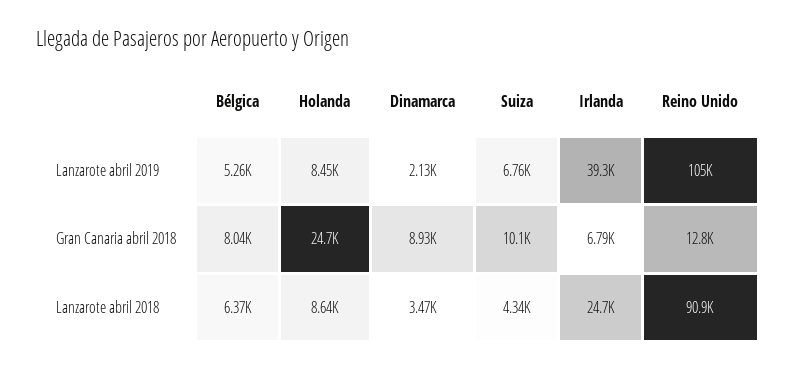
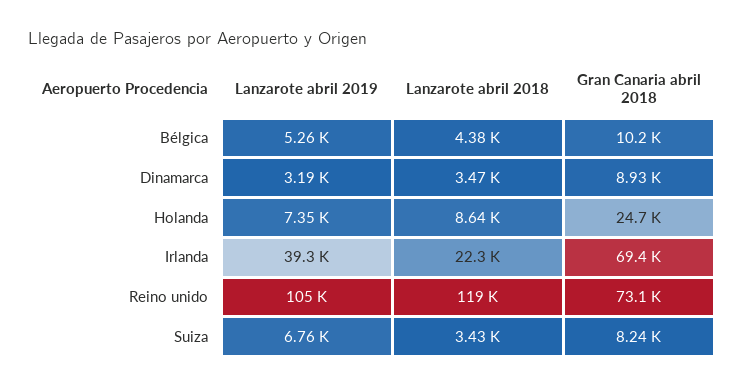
  {
    "Bélgica": {
      "Lanzarote abril 2019": 5260,
-     "Gran Canaria abril 2018": 8040,
+     "Gran Canaria abril 2018": 10200,
-     "Lanzarote abril 2018": 6370
+     "Lanzarote abril 2018": 4380
    },
    "Holanda": {
-     "Lanzarote abril 2019": 8450,
+     "Lanzarote abril 2019": 7350,
      "Gran Canaria abril 2018": 24700,
      "Lanzarote abril 2018": 8640
    },
    "Dinamarca": {
-     "Lanzarote abril 2019": 2130,
+     "Lanzarote abril 2019": 3190,
      "Gran Canaria abril 2018": 8930,
      "Lanzarote abril 2018": 3470
    },
    "Suiza": {
      "Lanzarote abril 2019": 6760,
-     "Gran Canaria abril 2018": 10100,
+     "Gran Canaria abril 2018": 8240,
-     "Lanzarote abril 2018": 4340
+     "Lanzarote abril 2018": 3430
    },
    "Irlanda": {
      "Lanzarote abril 2019": 39300,
-     "Gran Canaria abril 2018": 6790,
+     "Gran Canaria abril 2018": 69400,
-     "Lanzarote abril 2018": 24700
+     "Lanzarote abril 2018": 22300
    },
    "Reino Unido": {
      "Lanzarote abril 2019": 105000,
-     "Gran Canaria abril 2018": 12800,
+     "Gran Canaria abril 2018": 73100,
-     "Lanzarote abril 2018": 90900
+     "Lanzarote abril 2018": 119000
    }
  }

